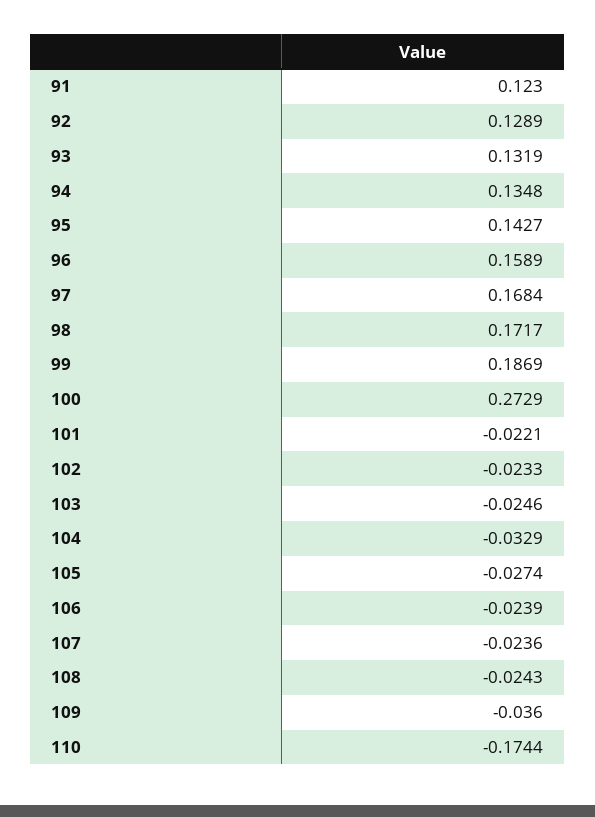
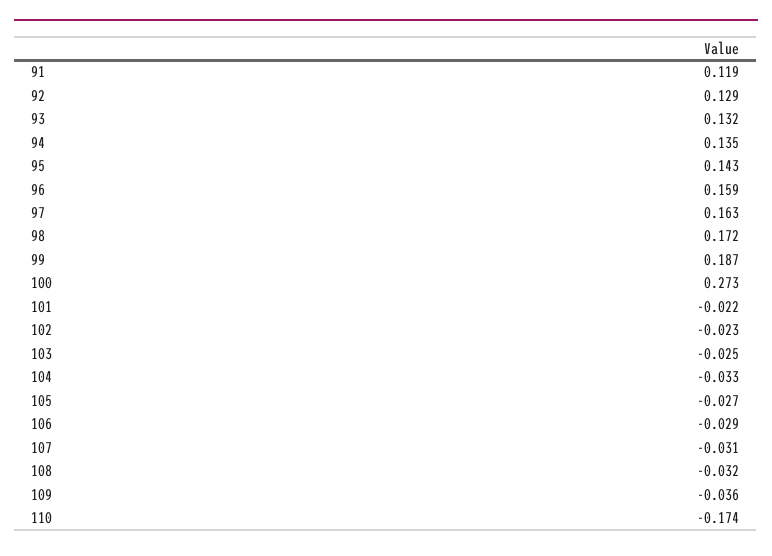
  {
-   "91": 0.123,
+   "91": 0.119,
    "92": 0.1289,
    "93": 0.1319,
    "94": 0.1348,
    "95": 0.1427,
    "96": 0.1589,
-   "97": 0.1684,
+   "97": 0.163,
    "98": 0.1717,
    "99": 0.1869,
    "100": 0.2729,
    "101": -0.0221,
    "102": -0.0233,
    "103": -0.0246,
    "104": -0.0329,
    "105": -0.0274,
-   "106": -0.0239,
+   "106": -0.029,
-   "107": -0.0236,
+   "107": -0.031,
-   "108": -0.0243,
+   "108": -0.032,
    "109": -0.036,
    "110": -0.1744
  }

